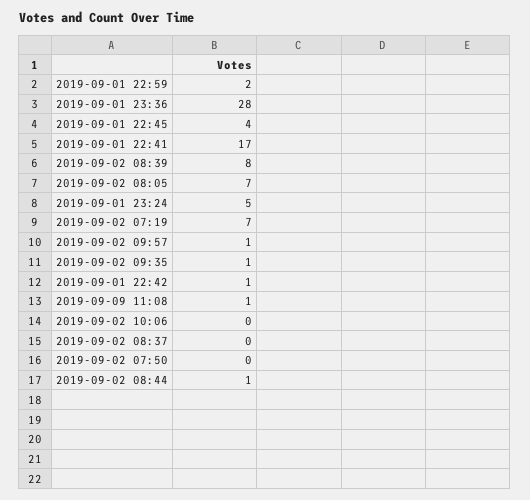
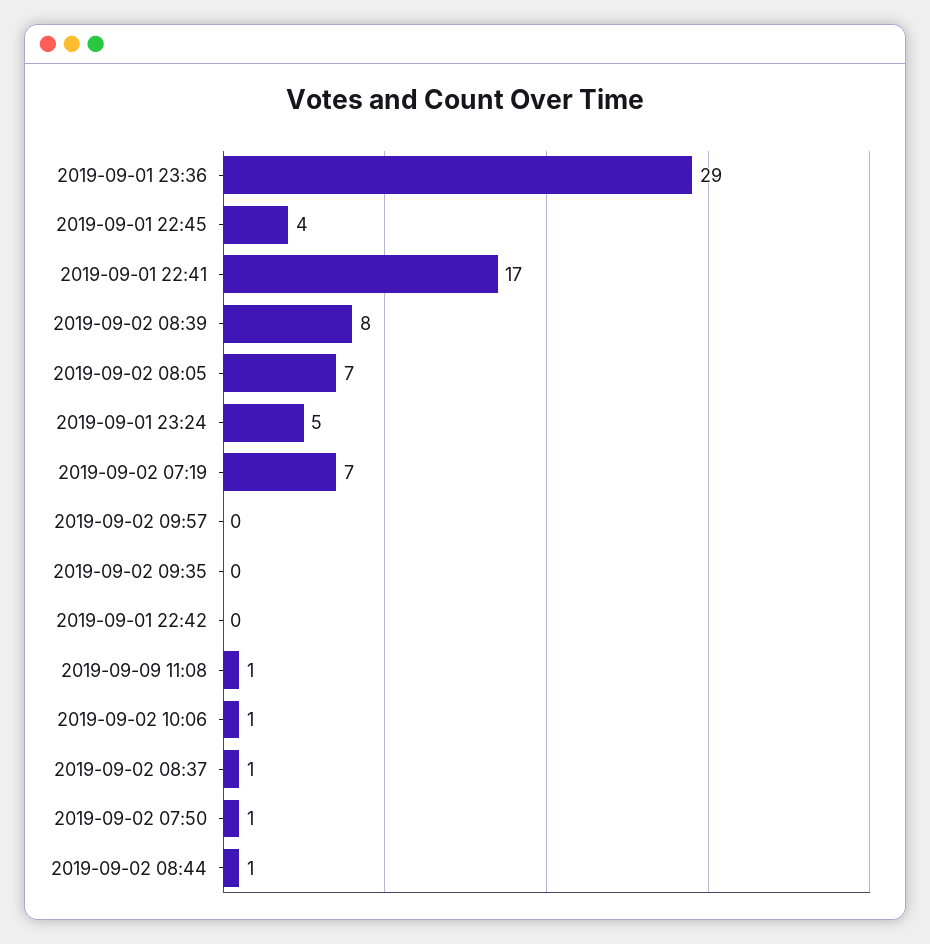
  {
-   "2019-09-01 22:59": 2,
-   "2019-09-01 23:36": 28,
+   "2019-09-01 23:36": 29,
    "2019-09-01 22:45": 4,
    "2019-09-01 22:41": 17,
    "2019-09-02 08:39": 8,
    "2019-09-02 08:05": 7,
    "2019-09-01 23:24": 5,
    "2019-09-02 07:19": 7,
-   "2019-09-02 09:57": 1,
+   "2019-09-02 09:57": 0,
-   "2019-09-02 09:35": 1,
+   "2019-09-02 09:35": 0,
-   "2019-09-01 22:42": 1,
+   "2019-09-01 22:42": 0,
    "2019-09-09 11:08": 1,
-   "2019-09-02 10:06": 0,
+   "2019-09-02 10:06": 1,
-   "2019-09-02 08:37": 0,
+   "2019-09-02 08:37": 1,
-   "2019-09-02 07:50": 0,
+   "2019-09-02 07:50": 1,
    "2019-09-02 08:44": 1
  }

